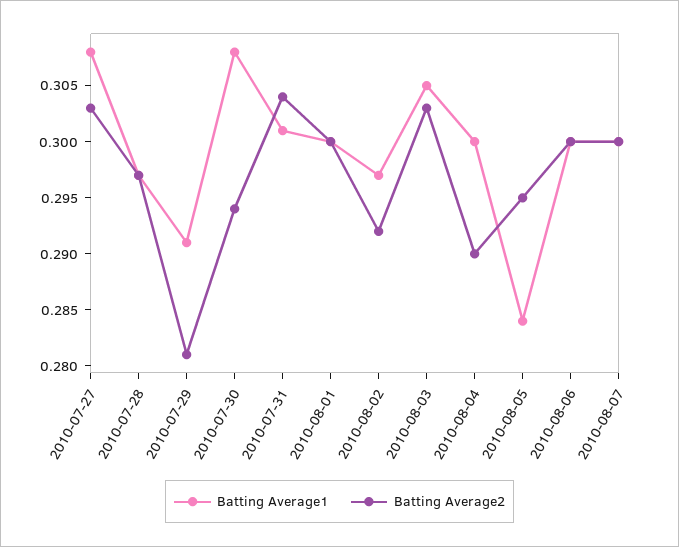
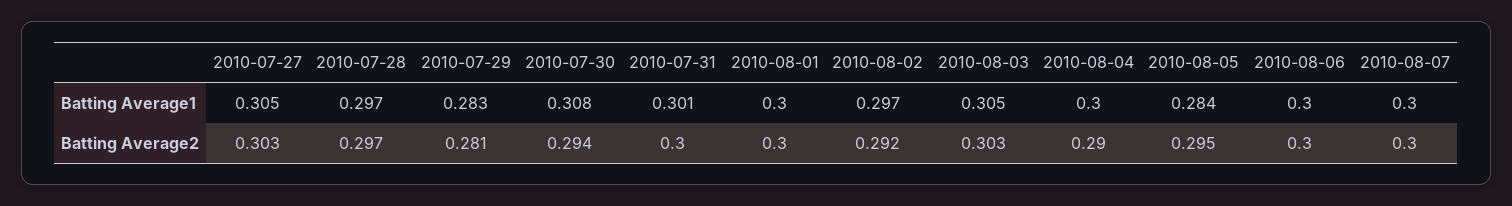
  {
    "Batting Average1": {
-     "2010-07-27": 0.308,
+     "2010-07-27": 0.305,
      "2010-07-28": 0.297,
-     "2010-07-29": 0.291,
+     "2010-07-29": 0.283,
      "2010-07-30": 0.308,
      "2010-07-31": 0.301,
      "2010-08-01": 0.3,
      "2010-08-02": 0.297,
      "2010-08-03": 0.305,
      "2010-08-04": 0.3,
      "2010-08-05": 0.284,
      "2010-08-06": 0.3,
      "2010-08-07": 0.3
    },
    "Batting Average2": {
      "2010-07-27": 0.303,
      "2010-07-28": 0.297,
      "2010-07-29": 0.281,
      "2010-07-30": 0.294,
-     "2010-07-31": 0.304,
+     "2010-07-31": 0.3,
      "2010-08-01": 0.3,
      "2010-08-02": 0.292,
      "2010-08-03": 0.303,
      "2010-08-04": 0.29,
      "2010-08-05": 0.295,
      "2010-08-06": 0.3,
      "2010-08-07": 0.3
    }
  }

